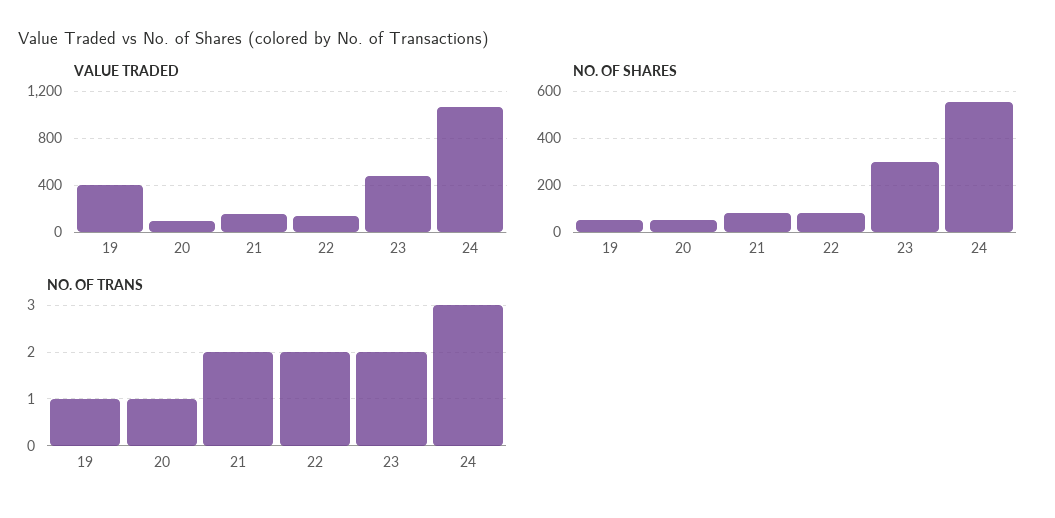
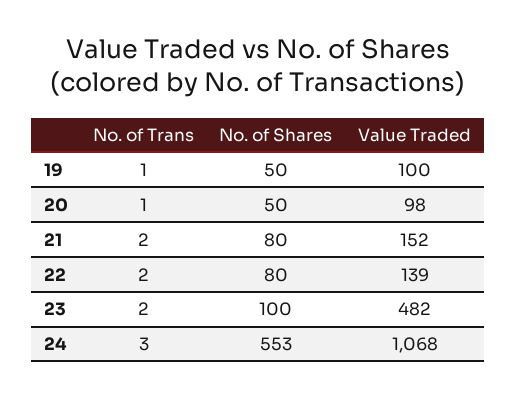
  {
    "VALUE TRADED": {
-     "19": 400,
+     "19": 100,
      "20": 98,
      "21": 152,
      "22": 139,
      "23": 482,
      "24": 1068
    },
    "NO. OF SHARES": {
      "19": 50,
      "20": 50,
      "21": 80,
      "22": 80,
-     "23": 300,
+     "23": 100,
      "24": 553
    },
    "NO. OF TRANS": {
      "19": 1,
      "20": 1,
      "21": 2,
      "22": 2,
      "23": 2,
      "24": 3
    }
  }

